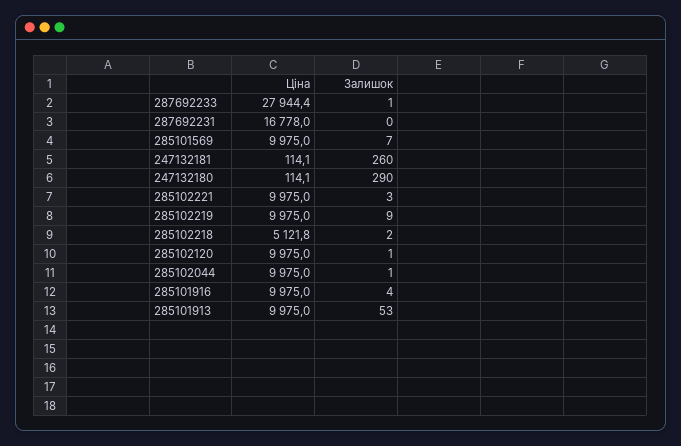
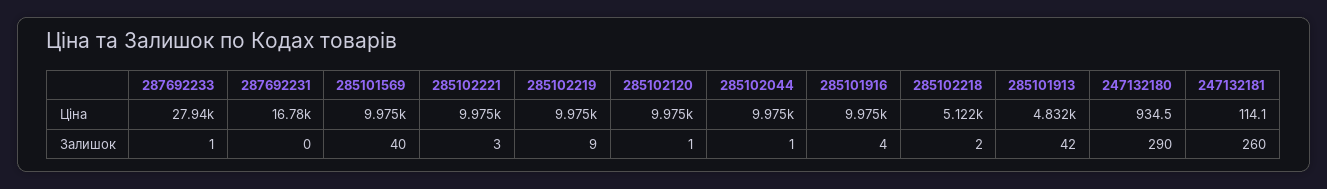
  {
    "Ціна": {
      "287692233": 27944.4,
      "287692231": 16778,
      "285101569": 9975,
      "247132181": 114.1,
-     "247132180": 114.1,
+     "247132180": 934.5,
      "285102221": 9975,
      "285102219": 9975,
      "285102218": 5121.8,
      "285102120": 9975,
      "285102044": 9975,
      "285101916": 9975,
-     "285101913": 9975
+     "285101913": 4832
    },
    "Залишок": {
      "287692233": 1,
      "287692231": 0,
-     "285101569": 7,
+     "285101569": 40,
      "247132181": 260,
      "247132180": 290,
      "285102221": 3,
      "285102219": 9,
      "285102218": 2,
      "285102120": 1,
      "285102044": 1,
      "285101916": 4,
-     "285101913": 53
+     "285101913": 42
    }
  }

